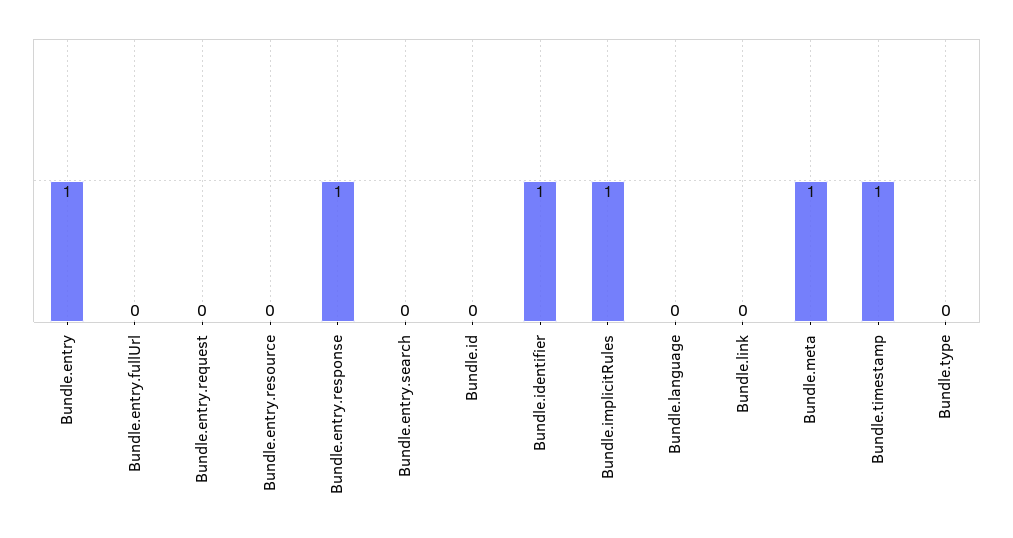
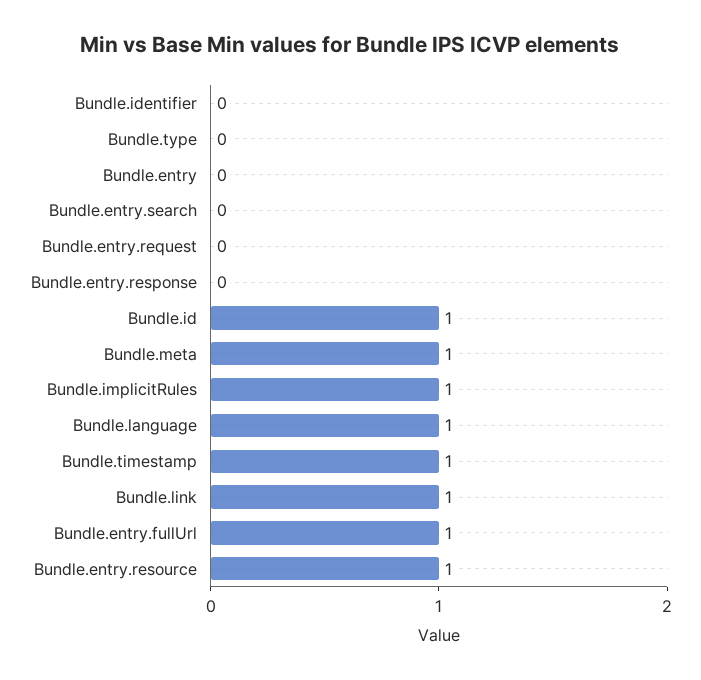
  {
-   "Bundle.entry": 1,
+   "Bundle.entry": 0,
-   "Bundle.entry.fullUrl": 0,
+   "Bundle.entry.fullUrl": 1,
    "Bundle.entry.request": 0,
-   "Bundle.entry.resource": 0,
+   "Bundle.entry.resource": 1,
-   "Bundle.entry.response": 1,
+   "Bundle.entry.response": 0,
    "Bundle.entry.search": 0,
-   "Bundle.id": 0,
+   "Bundle.id": 1,
-   "Bundle.identifier": 1,
+   "Bundle.identifier": 0,
    "Bundle.implicitRules": 1,
-   "Bundle.language": 0,
+   "Bundle.language": 1,
-   "Bundle.link": 0,
+   "Bundle.link": 1,
    "Bundle.meta": 1,
    "Bundle.timestamp": 1,
    "Bundle.type": 0
  }

